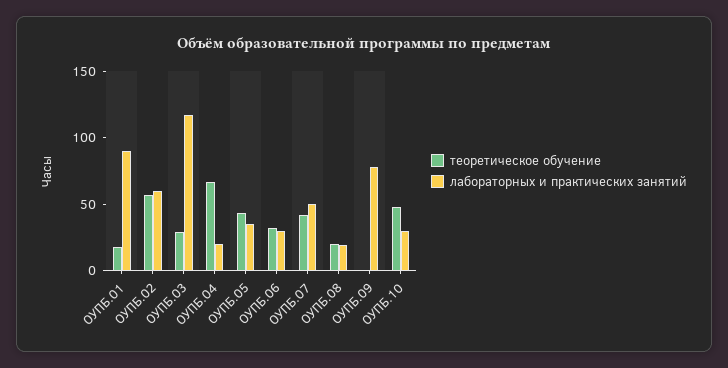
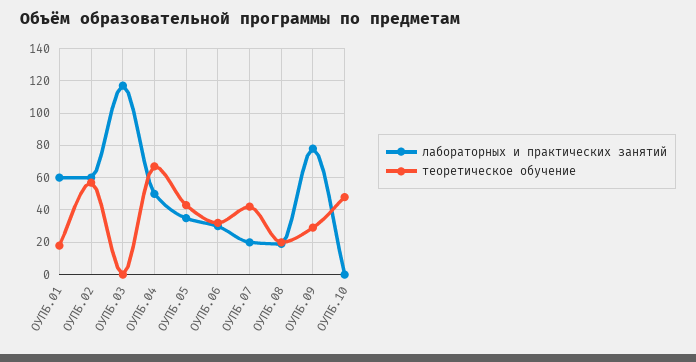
  {
    "теоретическое обучение": {
      "ОУПБ.01": 20,
      "ОУПБ.02": 55,
-     "ОУПБ.03": 30,
+     "ОУПБ.03": 0,
      "ОУПБ.04": 65,
      "ОУПБ.05": 45,
      "ОУПБ.06": 30,
      "ОУПБ.07": 40,
      "ОУПБ.08": 20,
-     "ОУПБ.09": 0,
+     "ОУПБ.09": 30,
      "ОУПБ.10": 50
    },
    "лабораторных и практических занятий": {
-     "ОУПБ.01": 90,
+     "ОУПБ.01": 60,
      "ОУПБ.02": 60,
      "ОУПБ.03": 115,
-     "ОУПБ.04": 20,
+     "ОУПБ.04": 50,
      "ОУПБ.05": 35,
      "ОУПБ.06": 30,
-     "ОУПБ.07": 50,
+     "ОУПБ.07": 20,
      "ОУПБ.08": 20,
      "ОУПБ.09": 80,
-     "ОУПБ.10": 30
+     "ОУПБ.10": 0
    }
  }

